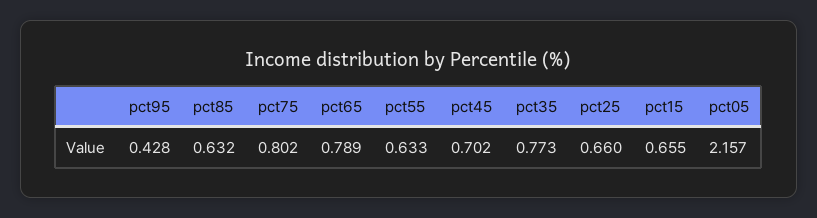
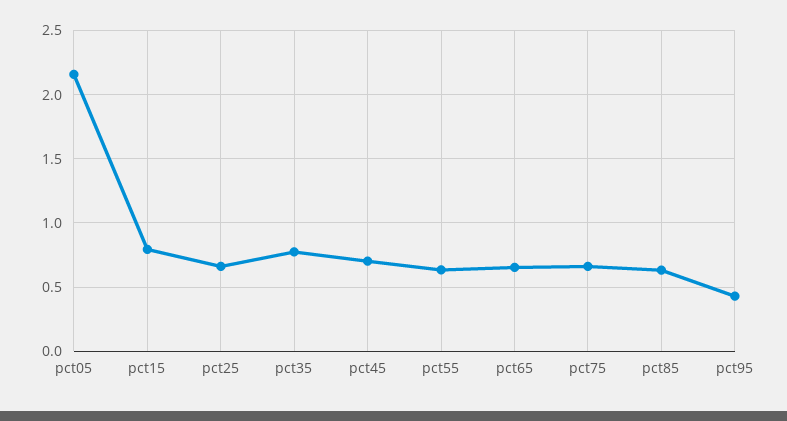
  {
    "pct95": 0.428,
    "pct85": 0.632,
-   "pct75": 0.802,
+   "pct75": 0.65,
-   "pct65": 0.789,
+   "pct65": 0.65,
    "pct55": 0.633,
    "pct45": 0.702,
    "pct35": 0.773,
    "pct25": 0.66,
-   "pct15": 0.655,
+   "pct15": 0.8,
    "pct05": 2.157
  }

